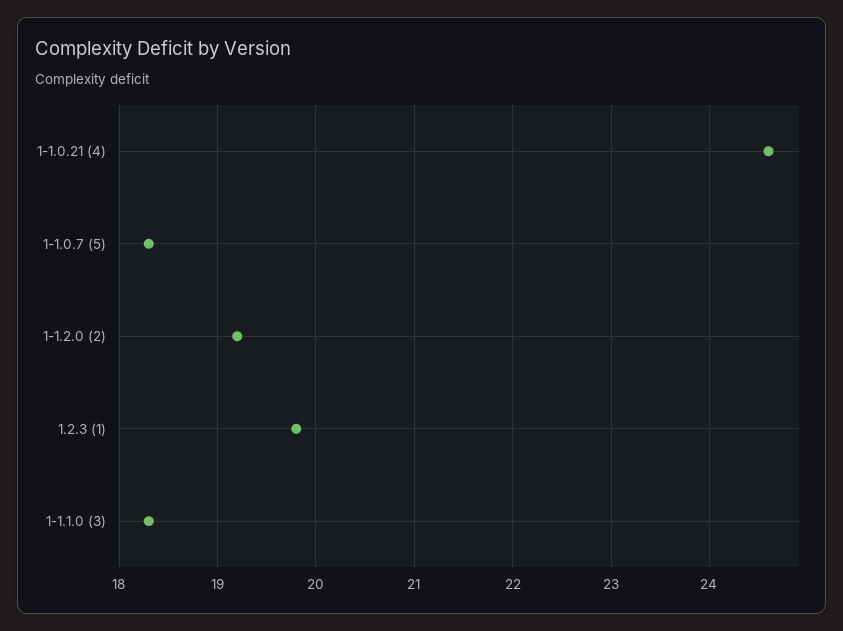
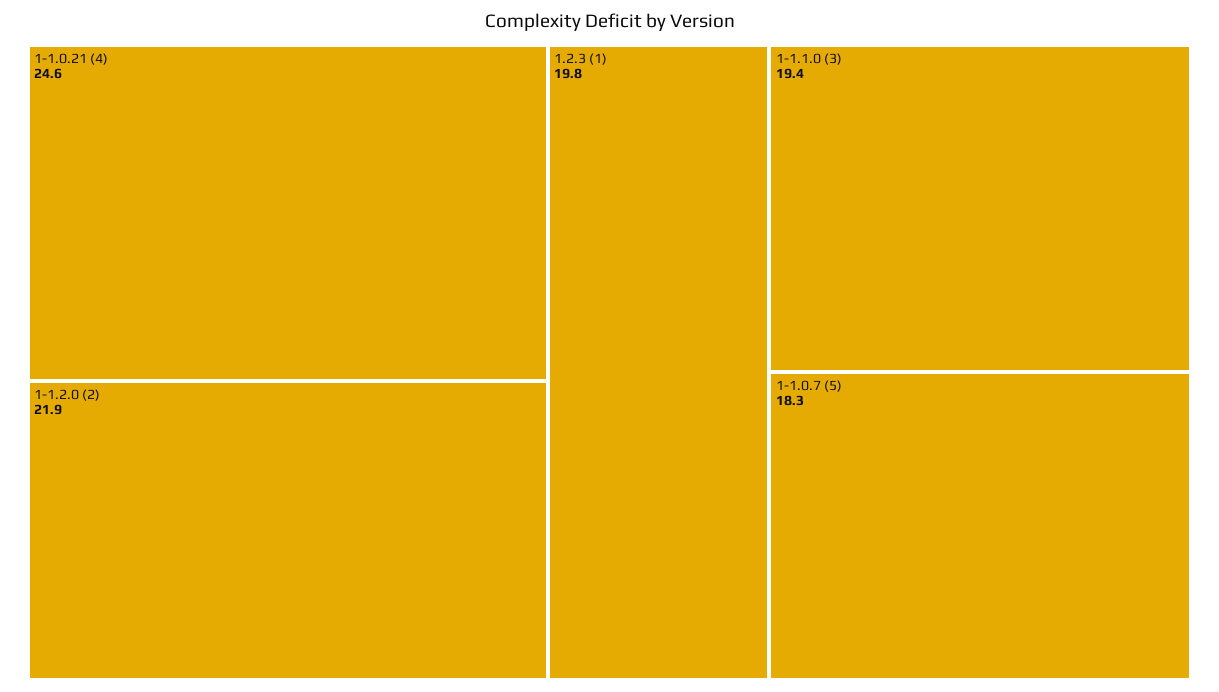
  {
    "1-1.0.21 (4)": 24.6,
    "1-1.0.7 (5)": 18.3,
-   "1-1.2.0 (2)": 19.2,
+   "1-1.2.0 (2)": 21.9,
    "1.2.3 (1)": 19.8,
-   "1-1.1.0 (3)": 18.3
+   "1-1.1.0 (3)": 19.4
  }

